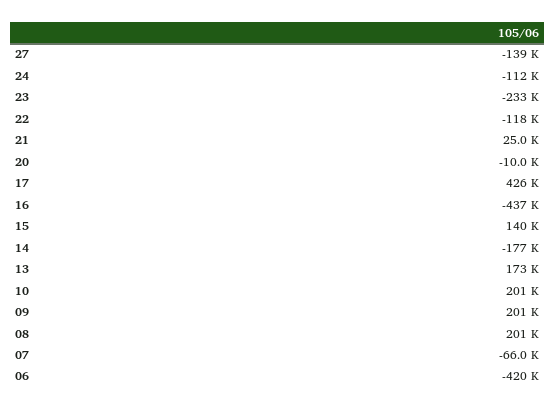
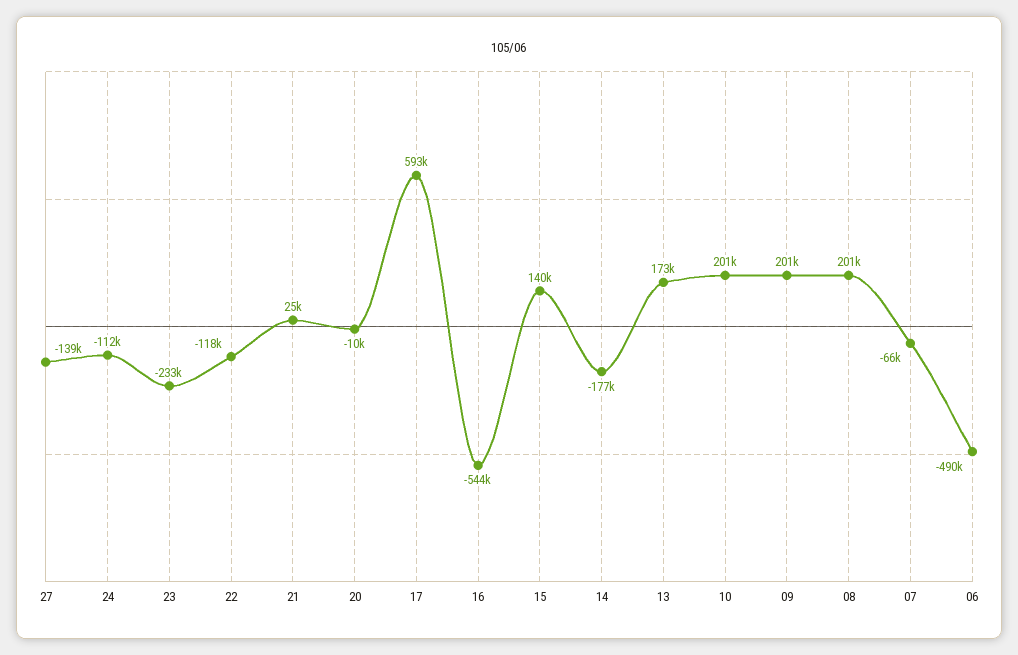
  {
    "27": -139000,
    "24": -112000,
    "23": -233000,
    "22": -118000,
    "21": 25000,
    "20": -10000,
-   "17": 426000,
+   "17": 593000,
-   "16": -437000,
+   "16": -544000,
    "15": 140000,
    "14": -177000,
    "13": 173000,
    "10": 201000,
    "09": 201000,
    "08": 201000,
    "07": -66000,
-   "06": -420000
+   "06": -490000
  }

